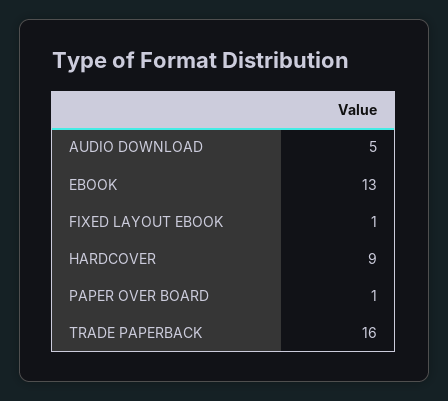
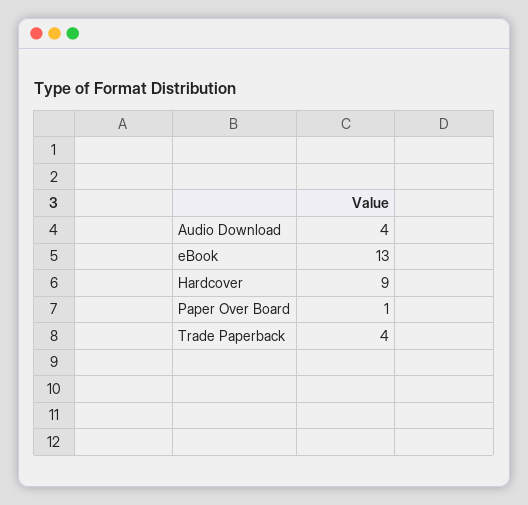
  {
-   "AUDIO DOWNLOAD": 5,
+   "AUDIO DOWNLOAD": 4,
    "EBOOK": 13,
-   "FIXED LAYOUT EBOOK": 1,
    "HARDCOVER": 9,
    "PAPER OVER BOARD": 1,
-   "TRADE PAPERBACK": 16
+   "TRADE PAPERBACK": 4
  }

